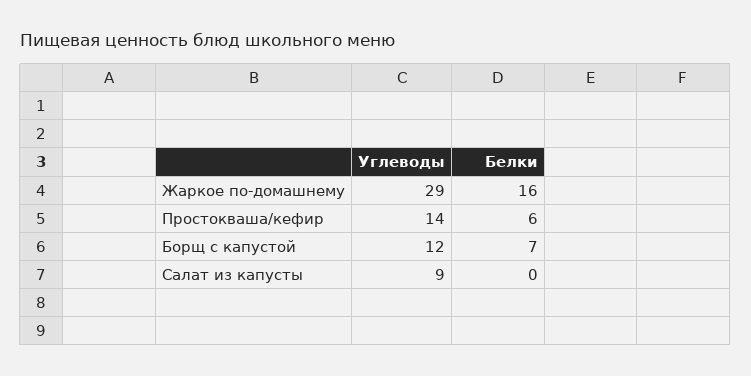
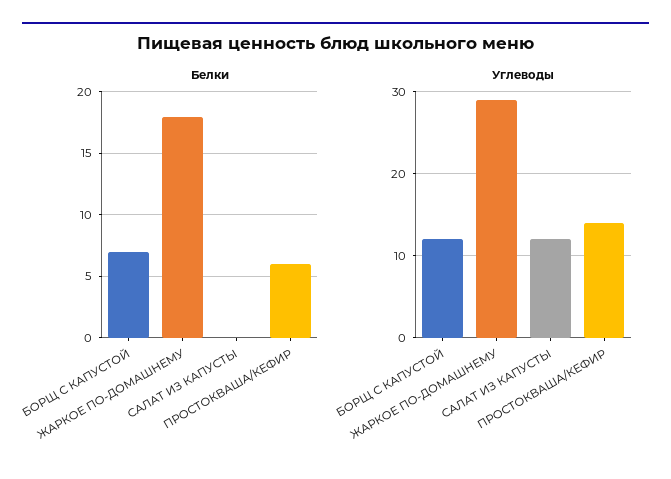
  {
    "Углеводы": {
      "Жаркое по-домашнему": 29,
      "Простокваша/кефир": 14,
      "Борщ с капустой": 12,
-     "Салат из капусты": 9
+     "Салат из капусты": 12
    },
    "Белки": {
-     "Жаркое по-домашнему": 16,
+     "Жаркое по-домашнему": 18,
      "Простокваша/кефир": 6,
      "Борщ с капустой": 7,
      "Салат из капусты": 0
    }
  }

